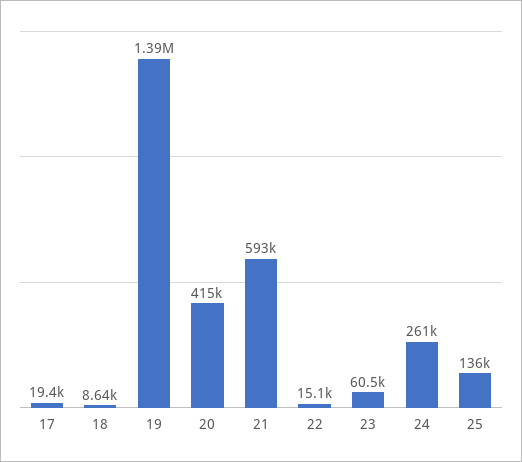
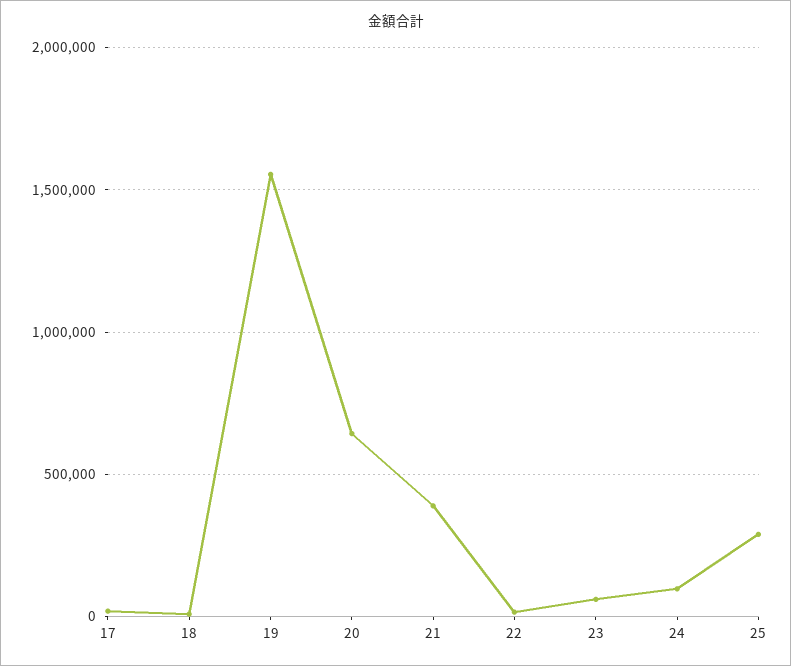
  {
    "17": 19400,
    "18": 8640,
-   "19": 1390000,
+   "19": 1550000,
-   "20": 415000,
+   "20": 650000,
-   "21": 593000,
+   "21": 400000,
    "22": 15100,
    "23": 60500,
-   "24": 261000,
+   "24": 100000,
-   "25": 136000
+   "25": 300000
  }

